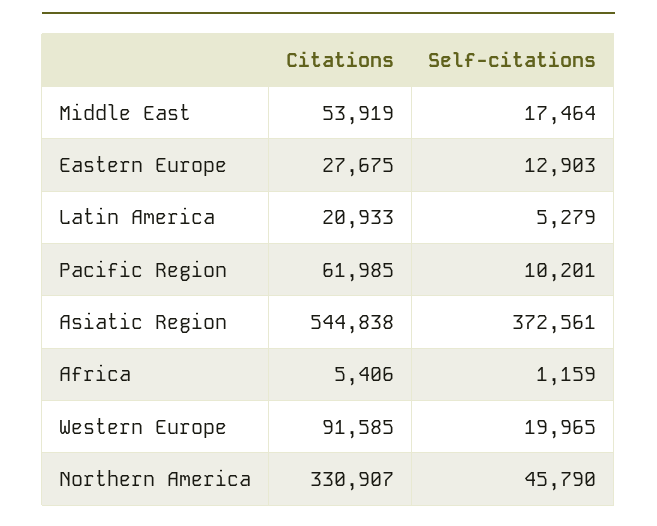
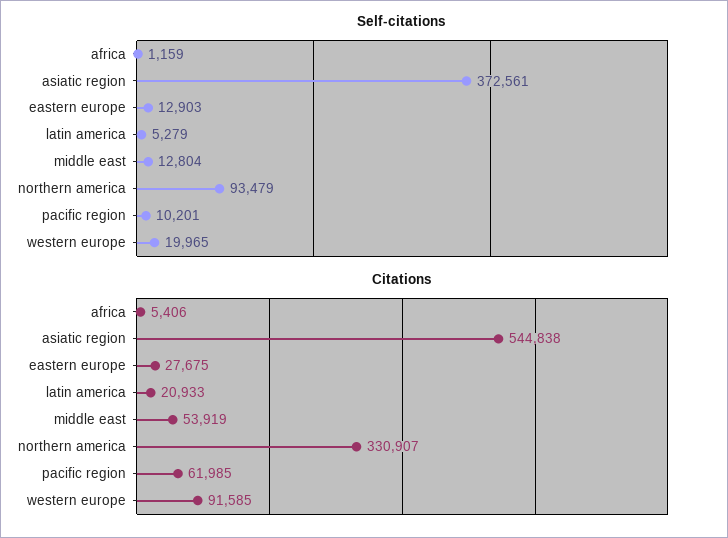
  {
    "Citations": {
      "Middle East": 53919,
      "Eastern Europe": 27675,
      "Latin America": 20933,
      "Pacific Region": 61985,
      "Asiatic Region": 544838,
      "Africa": 5406,
      "Western Europe": 91585,
      "Northern America": 330907
    },
    "Self-citations": {
-     "Middle East": 17464,
+     "Middle East": 12804,
      "Eastern Europe": 12903,
      "Latin America": 5279,
      "Pacific Region": 10201,
      "Asiatic Region": 372561,
      "Africa": 1159,
      "Western Europe": 19965,
-     "Northern America": 45790
+     "Northern America": 93479
    }
  }

